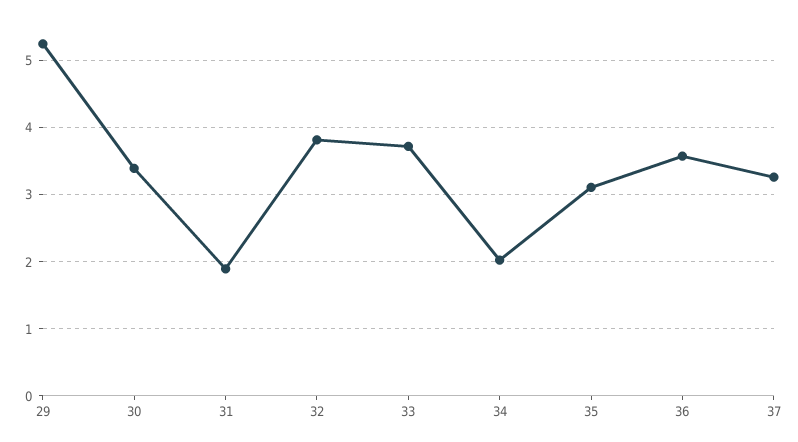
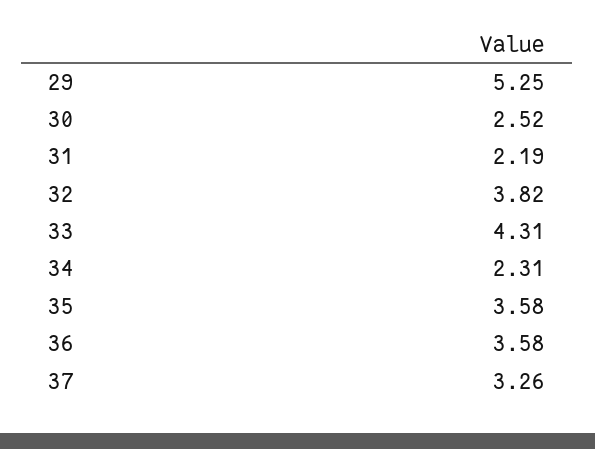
  {
    "29": 5.25,
-   "30": 3.4,
+   "30": 2.52,
-   "31": 1.9,
+   "31": 2.19,
    "32": 3.82,
-   "33": 3.7,
+   "33": 4.31,
-   "34": 2,
+   "34": 2.31,
-   "35": 3.1,
+   "35": 3.58,
    "36": 3.58,
    "37": 3.26
  }

